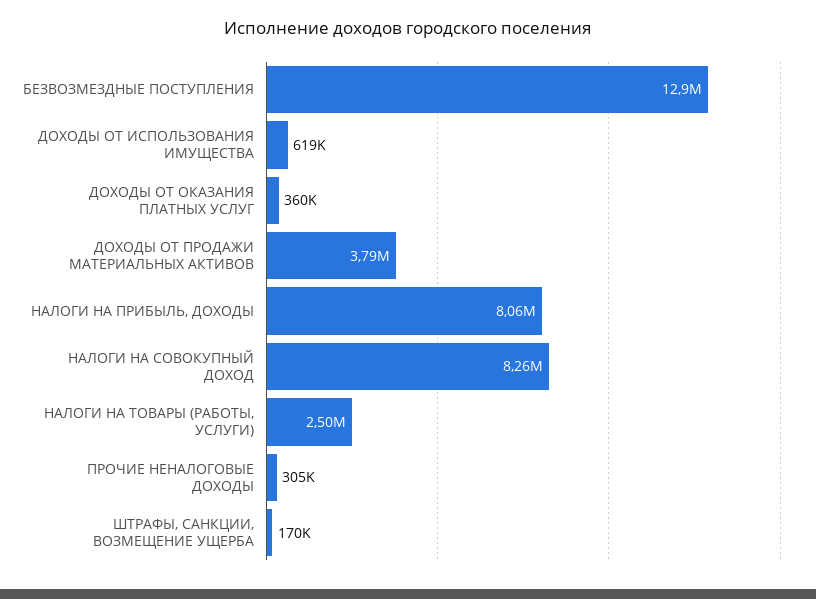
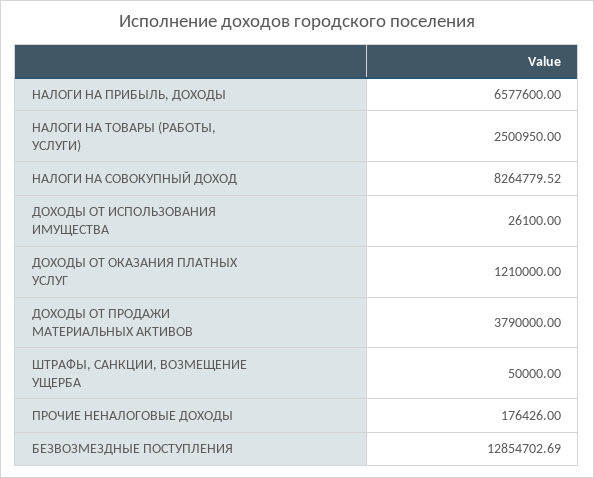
  {
    "БЕЗВОЗМЕЗДНЫЕ ПОСТУПЛЕНИЯ": 12854702.69,
-   "ДОХОДЫ ОТ ИСПОЛЬЗОВАНИЯ ИМУЩЕСТВА": 619000,
+   "ДОХОДЫ ОТ ИСПОЛЬЗОВАНИЯ ИМУЩЕСТВА": 26100,
-   "ДОХОДЫ ОТ ОКАЗАНИЯ ПЛАТНЫХ УСЛУГ": 360000,
+   "ДОХОДЫ ОТ ОКАЗАНИЯ ПЛАТНЫХ УСЛУГ": 1210000,
    "ДОХОДЫ ОТ ПРОДАЖИ МАТЕРИАЛЬНЫХ АКТИВОВ": 3790000,
-   "НАЛОГИ НА ПРИБЫЛЬ, ДОХОДЫ": 8060000,
+   "НАЛОГИ НА ПРИБЫЛЬ, ДОХОДЫ": 6577600,
    "НАЛОГИ НА СОВОКУПНЫЙ ДОХОД": 8264779.52,
    "НАЛОГИ НА ТОВАРЫ (РАБОТЫ, УСЛУГИ)": 2500950,
-   "ПРОЧИЕ НЕНАЛОГОВЫЕ ДОХОДЫ": 305000,
+   "ПРОЧИЕ НЕНАЛОГОВЫЕ ДОХОДЫ": 176426,
-   "ШТРАФЫ, САНКЦИИ, ВОЗМЕЩЕНИЕ УЩЕРБА": 170000
+   "ШТРАФЫ, САНКЦИИ, ВОЗМЕЩЕНИЕ УЩЕРБА": 50000
  }

